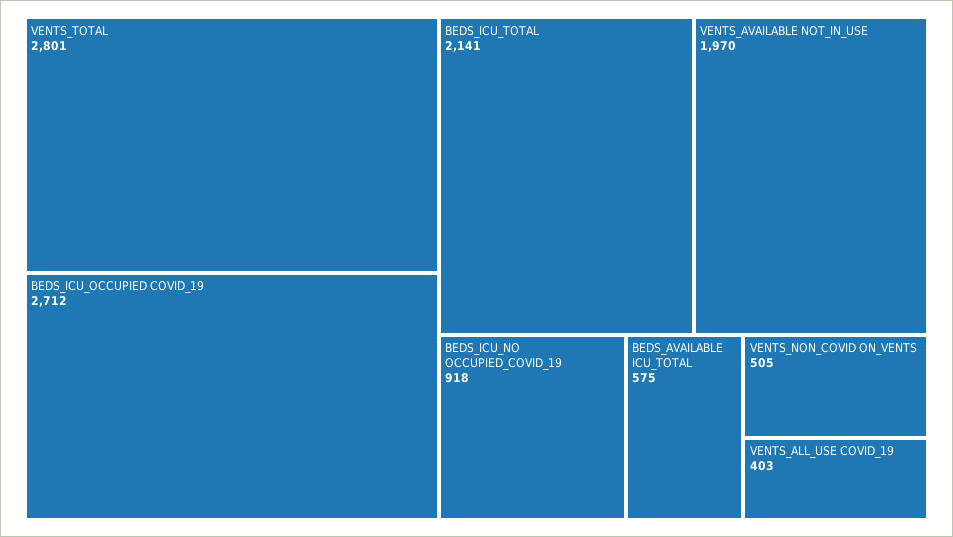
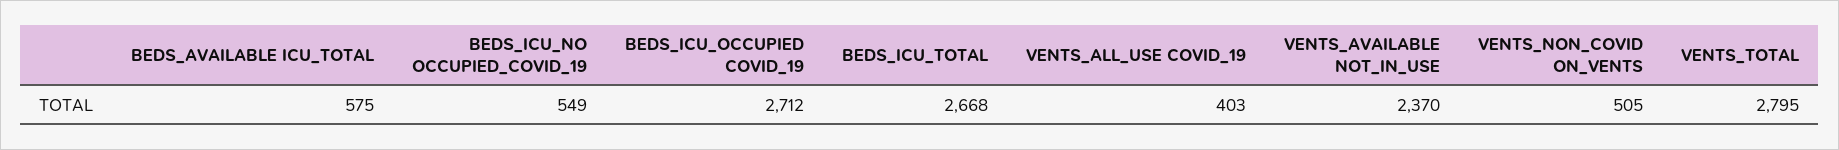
  {
-   "VENTS_TOTAL": 2801,
+   "VENTS_TOTAL": 2795,
    "BEDS_ICU_OCCUPIED COVID_19": 2712,
-   "BEDS_ICU_TOTAL": 2141,
+   "BEDS_ICU_TOTAL": 2668,
-   "VENTS_AVAILABLE NOT_IN_USE": 1970,
+   "VENTS_AVAILABLE NOT_IN_USE": 2370,
-   "BEDS_ICU_NO OCCUPIED_COVID_19": 918,
+   "BEDS_ICU_NO OCCUPIED_COVID_19": 549,
    "BEDS_AVAILABLE ICU_TOTAL": 575,
    "VENTS_NON_COVID ON_VENTS": 505,
    "VENTS_ALL_USE COVID_19": 403
  }

